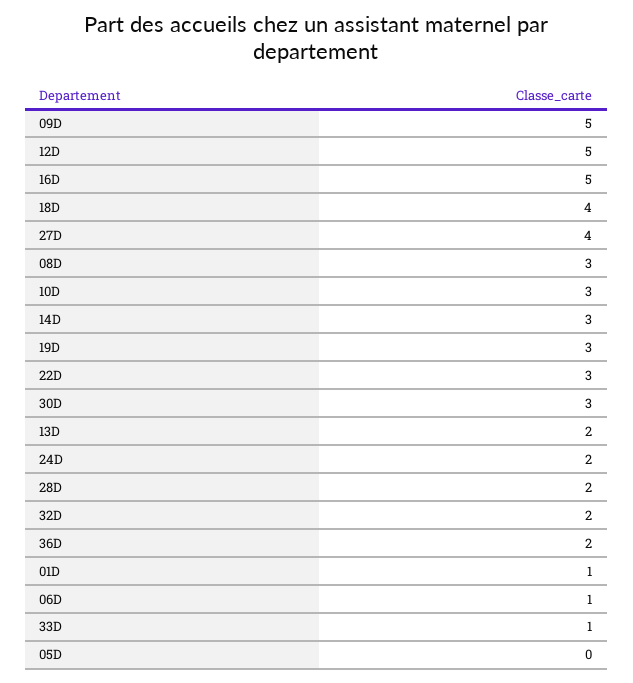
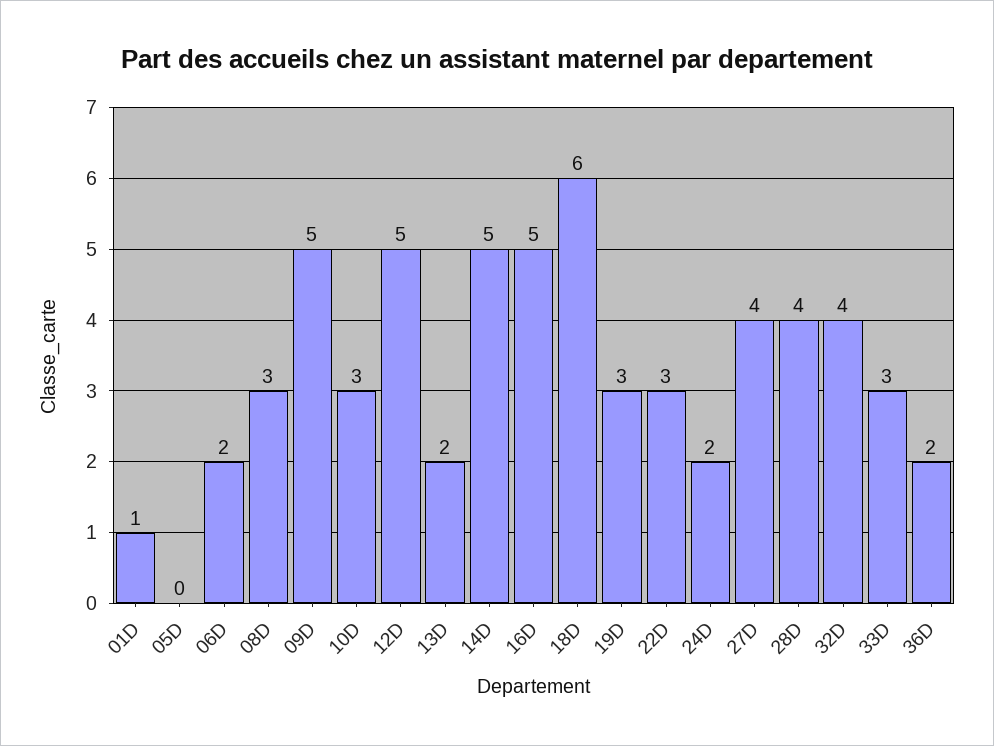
  {
    "09D": 5,
    "12D": 5,
    "16D": 5,
-   "18D": 4,
+   "18D": 6,
    "27D": 4,
    "08D": 3,
    "10D": 3,
-   "14D": 3,
+   "14D": 5,
    "19D": 3,
    "22D": 3,
-   "30D": 3,
    "13D": 2,
    "24D": 2,
-   "28D": 2,
+   "28D": 4,
-   "32D": 2,
+   "32D": 4,
    "36D": 2,
    "01D": 1,
-   "06D": 1,
+   "06D": 2,
-   "33D": 1,
+   "33D": 3,
    "05D": 0
  }

